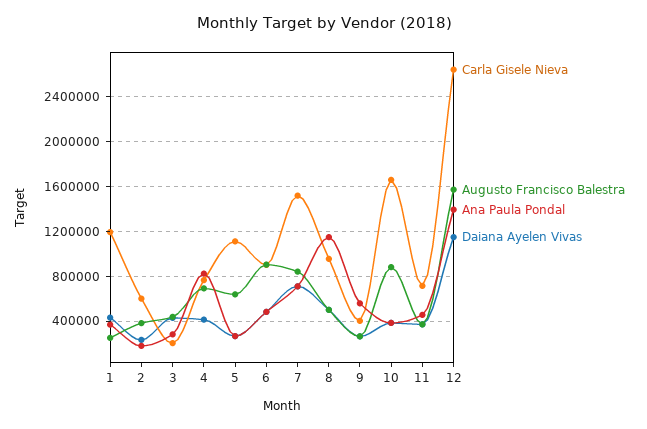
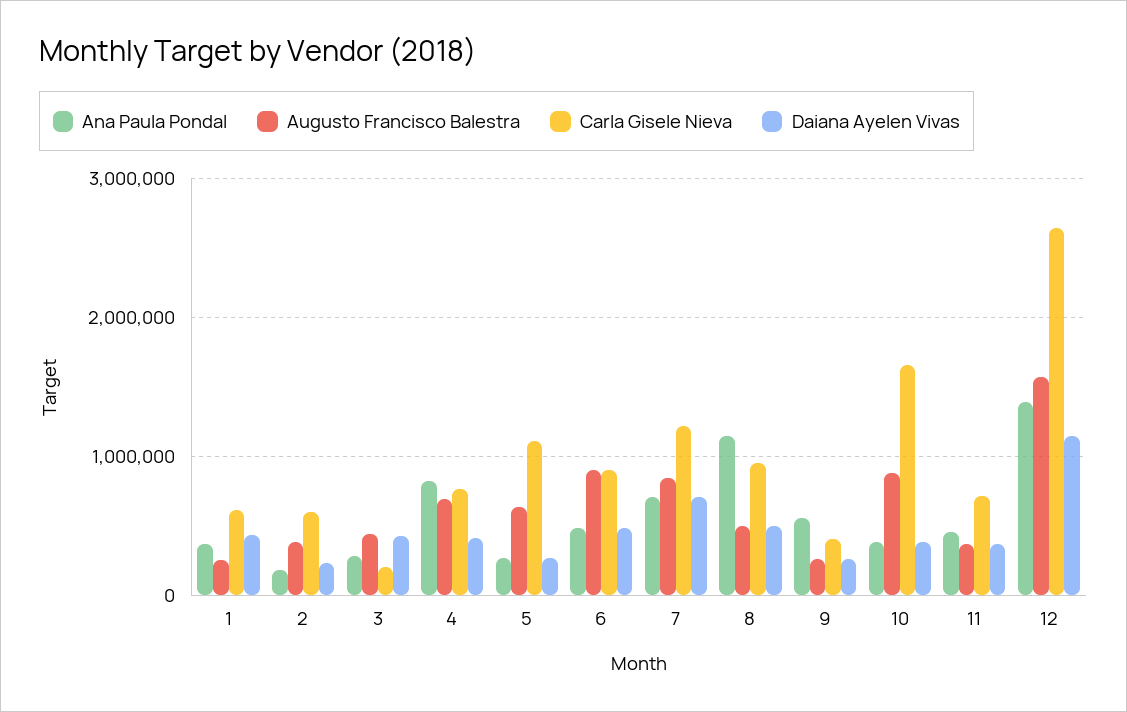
  {
    "Carla Gisele Nieva": {
-     "1": 1200000,
+     "1": 600000,
      "2": 600000,
      "3": 200000,
      "4": 800000,
      "5": 1100000,
      "6": 900000,
-     "7": 1500000,
+     "7": 1200000,
      "8": 1000000,
      "9": 400000,
      "10": 1700000,
      "11": 700000,
      "12": 2600000
    },
    "Augusto Francisco Balestra": {
      "1": 300000,
      "2": 400000,
      "3": 400000,
      "4": 700000,
      "5": 600000,
      "6": 900000,
      "7": 800000,
      "8": 500000,
      "9": 300000,
      "10": 900000,
      "11": 400000,
      "12": 1600000
    },
    "Ana Paula Pondal": {
      "1": 400000,
      "2": 200000,
      "3": 300000,
      "4": 800000,
      "5": 300000,
      "6": 500000,
      "7": 700000,
      "8": 1100000,
      "9": 600000,
      "10": 400000,
      "11": 500000,
      "12": 1400000
    },
    "Daiana Ayelen Vivas": {
      "1": 400000,
      "2": 200000,
      "3": 400000,
      "4": 400000,
      "5": 300000,
      "6": 500000,
      "7": 700000,
      "8": 500000,
      "9": 300000,
      "10": 400000,
      "11": 400000,
      "12": 1100000
    }
  }

